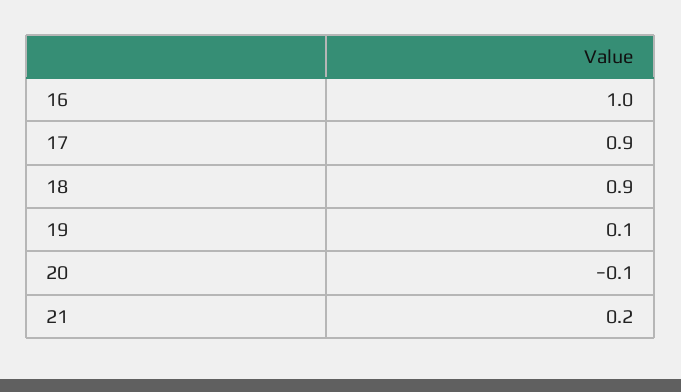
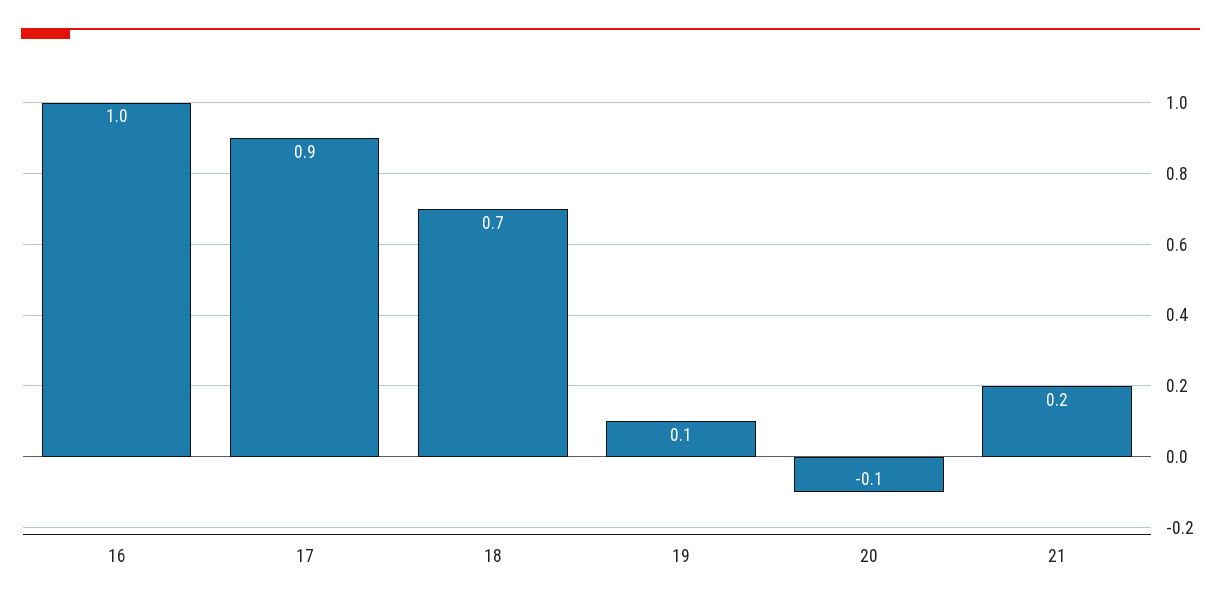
  {
    "16": 1,
    "17": 0.9,
-   "18": 0.9,
+   "18": 0.7,
    "19": 0.1,
    "20": -0.1,
    "21": 0.2
  }

